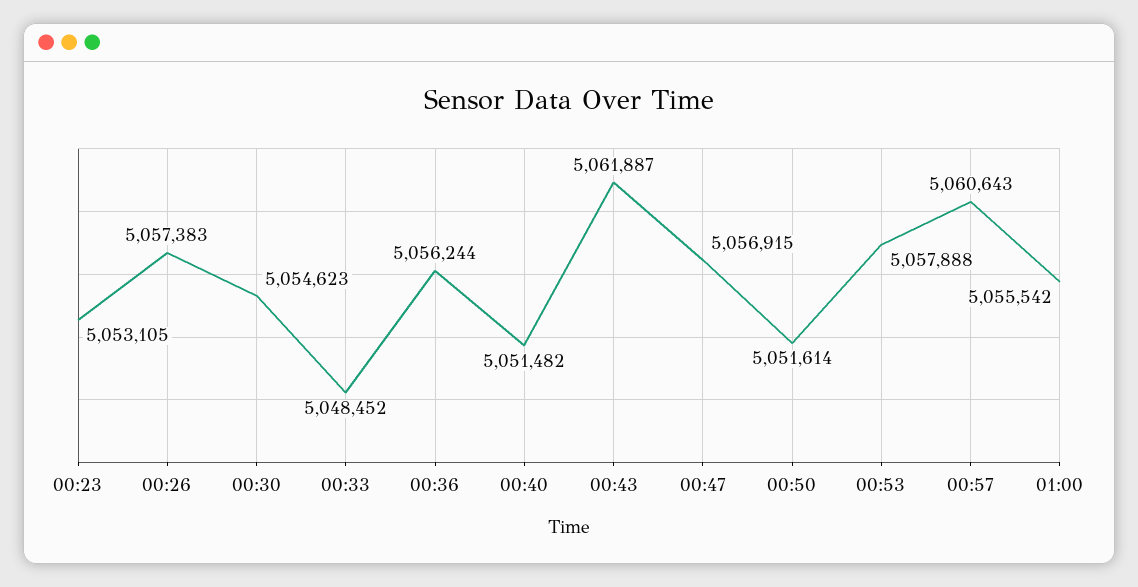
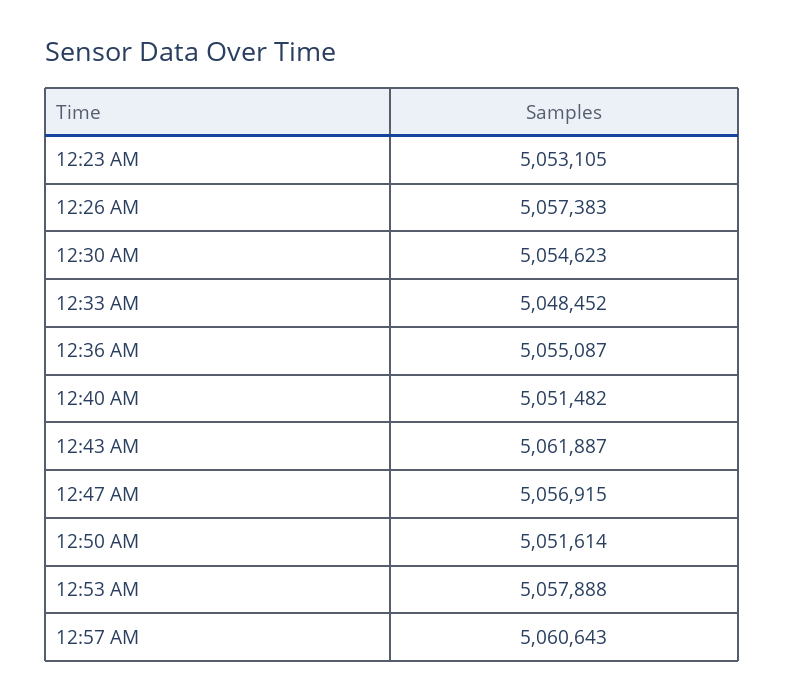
  {
    "00:23": 5053105,
    "00:26": 5057383,
    "00:30": 5054623,
    "00:33": 5048452,
-   "00:36": 5056244,
+   "00:36": 5055087,
    "00:40": 5051482,
    "00:43": 5061887,
    "00:47": 5056915,
    "00:50": 5051614,
    "00:53": 5057888,
-   "00:57": 5060643,
+   "00:57": 5060643
-   "01:00": 5055542
  }

